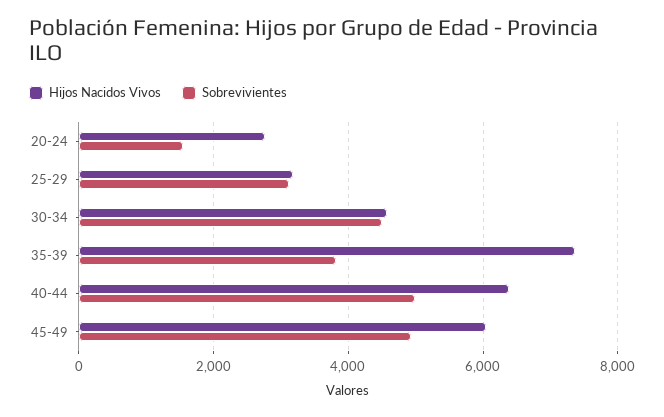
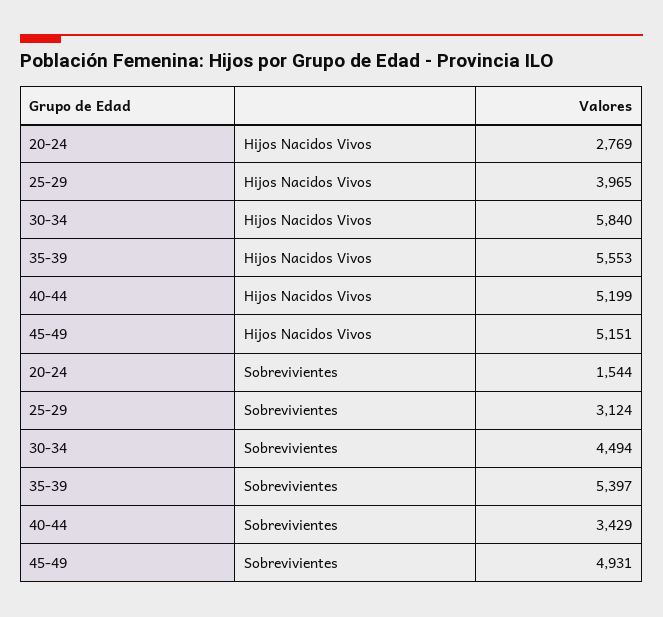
  {
    "Hijos Nacidos Vivos": {
      "20-24": 2769,
-     "25-29": 3200,
+     "25-29": 3965,
-     "30-34": 4600,
+     "30-34": 5840,
-     "35-39": 7400,
+     "35-39": 5553,
-     "40-44": 6400,
+     "40-44": 5199,
-     "45-49": 6000
+     "45-49": 5151
    },
    "Sobrevivientes": {
      "20-24": 1544,
      "25-29": 3124,
      "30-34": 4494,
-     "35-39": 3800,
+     "35-39": 5397,
-     "40-44": 5000,
+     "40-44": 3429,
      "45-49": 4931
    }
  }

